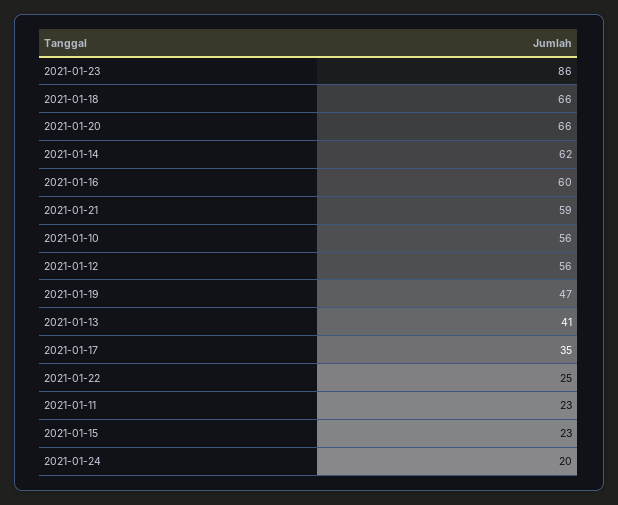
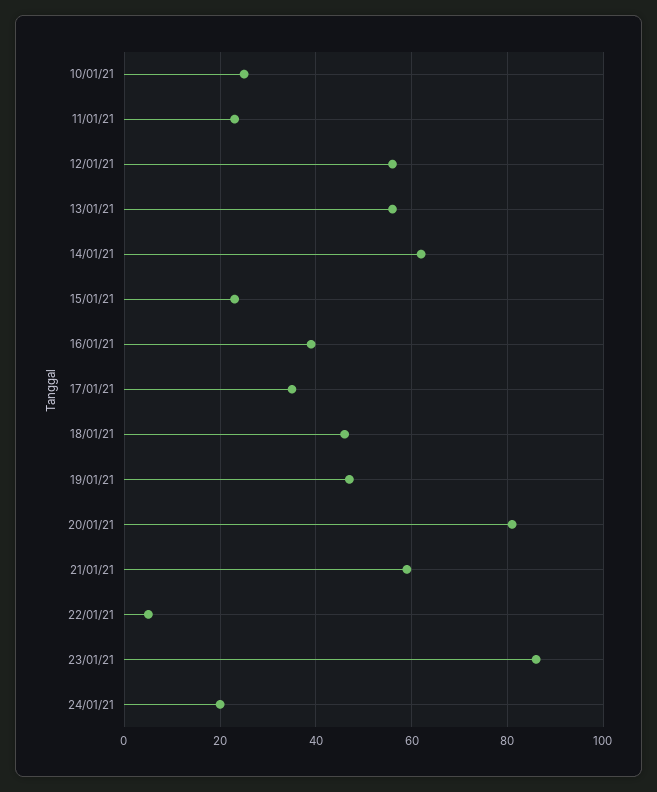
  {
    "2021-01-23": 86,
-   "2021-01-18": 66,
+   "2021-01-18": 45,
-   "2021-01-20": 66,
+   "2021-01-20": 80,
    "2021-01-14": 62,
-   "2021-01-16": 60,
+   "2021-01-16": 40,
    "2021-01-21": 59,
-   "2021-01-10": 56,
+   "2021-01-10": 25,
    "2021-01-12": 56,
    "2021-01-19": 47,
-   "2021-01-13": 41,
+   "2021-01-13": 55,
    "2021-01-17": 35,
-   "2021-01-22": 25,
+   "2021-01-22": 5,
    "2021-01-11": 23,
    "2021-01-15": 23,
    "2021-01-24": 20
  }

